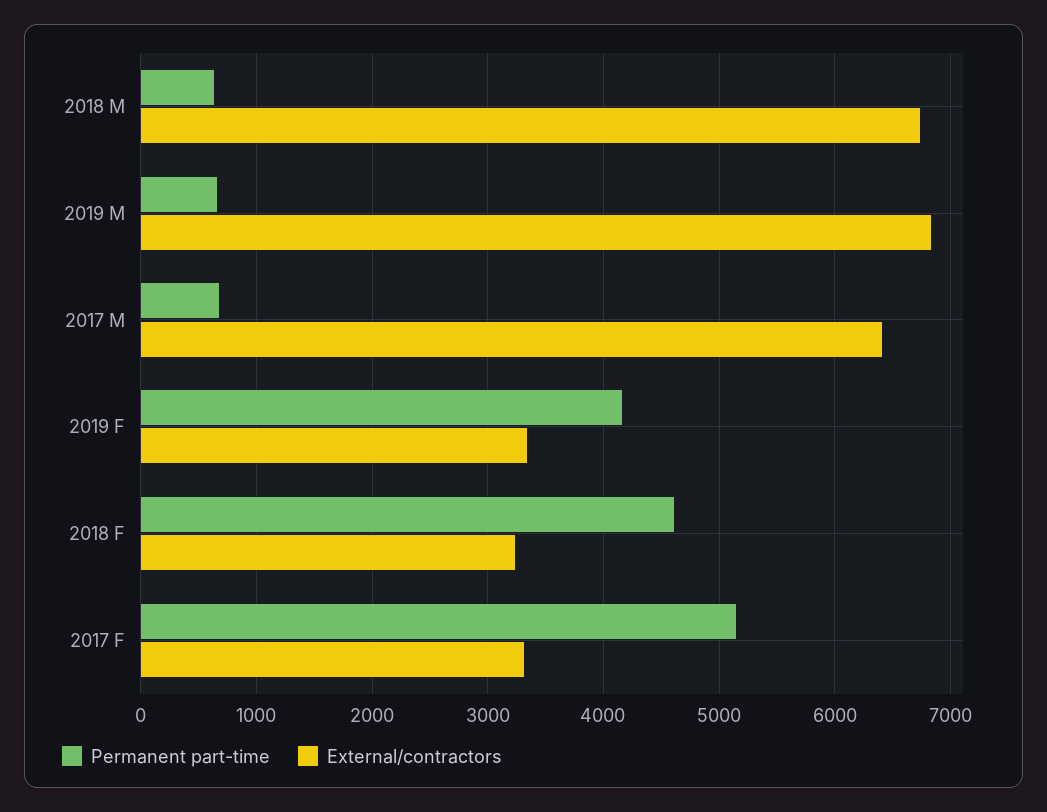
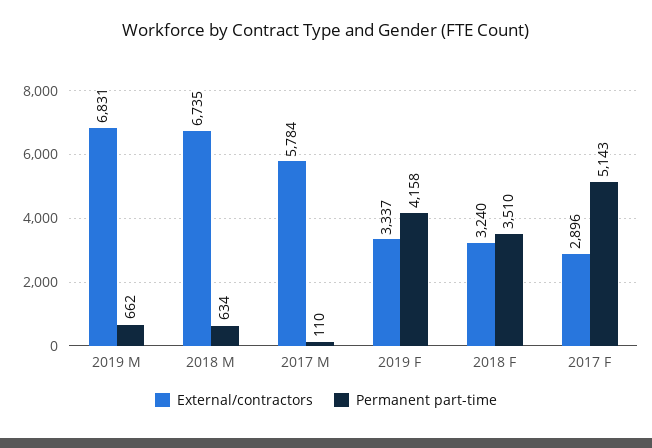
  {
    "Permanent part-time": {
      "2018 M": 634,
      "2019 M": 662,
-     "2017 M": 700,
+     "2017 M": 110,
      "2019 F": 4158,
-     "2018 F": 4600,
+     "2018 F": 3510,
      "2017 F": 5143
    },
    "External/contractors": {
      "2018 M": 6735,
      "2019 M": 6831,
-     "2017 M": 6400,
+     "2017 M": 5784,
      "2019 F": 3337,
      "2018 F": 3240,
-     "2017 F": 3300
+     "2017 F": 2896
    }
  }

